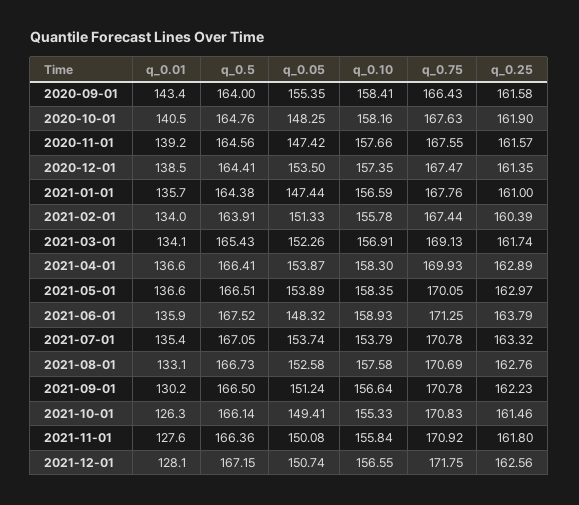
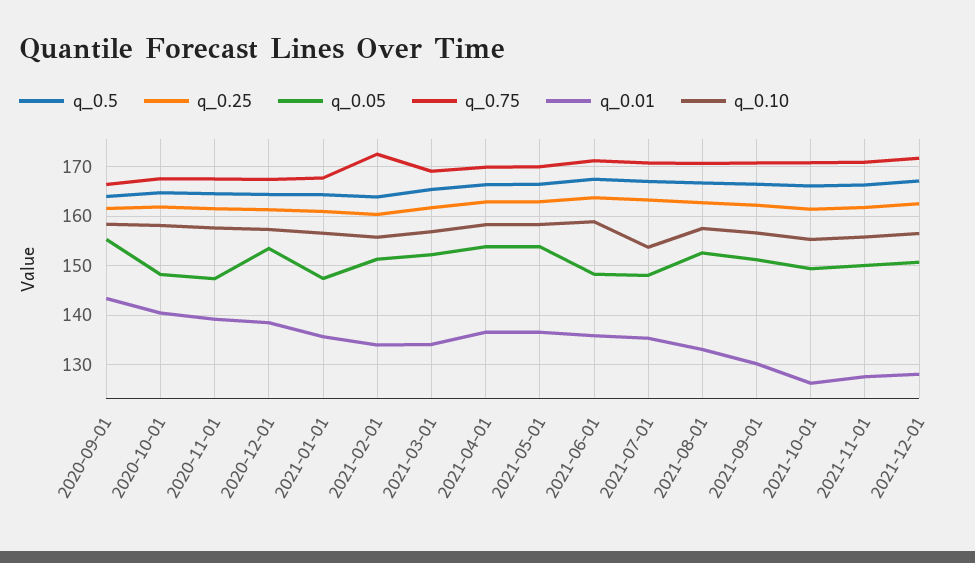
  {
    "q_0.01": {
      "2020-09-01": 143.4,
      "2020-10-01": 140.5,
      "2020-11-01": 139.2,
      "2020-12-01": 138.5,
      "2021-01-01": 135.7,
      "2021-02-01": 134,
      "2021-03-01": 134.1,
      "2021-04-01": 136.6,
      "2021-05-01": 136.6,
      "2021-06-01": 135.9,
      "2021-07-01": 135.4,
      "2021-08-01": 133.1,
      "2021-09-01": 130.2,
      "2021-10-01": 126.3,
      "2021-11-01": 127.6,
      "2021-12-01": 128.1
    },
    "q_0.5": {
      "2020-09-01": 164,
      "2020-10-01": 164.76,
      "2020-11-01": 164.56,
      "2020-12-01": 164.41,
      "2021-01-01": 164.38,
      "2021-02-01": 163.91,
      "2021-03-01": 165.43,
      "2021-04-01": 166.41,
      "2021-05-01": 166.51,
      "2021-06-01": 167.52,
      "2021-07-01": 167.05,
      "2021-08-01": 166.73,
      "2021-09-01": 166.5,
      "2021-10-01": 166.14,
      "2021-11-01": 166.36,
      "2021-12-01": 167.15
    },
    "q_0.05": {
      "2020-09-01": 155.35,
      "2020-10-01": 148.25,
      "2020-11-01": 147.42,
      "2020-12-01": 153.5,
      "2021-01-01": 147.44,
      "2021-02-01": 151.33,
      "2021-03-01": 152.26,
      "2021-04-01": 153.87,
      "2021-05-01": 153.89,
      "2021-06-01": 148.32,
-     "2021-07-01": 153.74,
+     "2021-07-01": 148,
      "2021-08-01": 152.58,
      "2021-09-01": 151.24,
      "2021-10-01": 149.41,
      "2021-11-01": 150.08,
      "2021-12-01": 150.74
    },
    "q_0.10": {
      "2020-09-01": 158.41,
      "2020-10-01": 158.16,
      "2020-11-01": 157.66,
      "2020-12-01": 157.35,
      "2021-01-01": 156.59,
      "2021-02-01": 155.78,
      "2021-03-01": 156.91,
      "2021-04-01": 158.3,
      "2021-05-01": 158.35,
      "2021-06-01": 158.93,
      "2021-07-01": 153.79,
      "2021-08-01": 157.58,
      "2021-09-01": 156.64,
      "2021-10-01": 155.33,
      "2021-11-01": 155.84,
      "2021-12-01": 156.55
    },
    "q_0.75": {
      "2020-09-01": 166.43,
      "2020-10-01": 167.63,
      "2020-11-01": 167.55,
      "2020-12-01": 167.47,
      "2021-01-01": 167.76,
-     "2021-02-01": 167.44,
+     "2021-02-01": 172,
      "2021-03-01": 169.13,
      "2021-04-01": 169.93,
      "2021-05-01": 170.05,
      "2021-06-01": 171.25,
      "2021-07-01": 170.78,
      "2021-08-01": 170.69,
      "2021-09-01": 170.78,
      "2021-10-01": 170.83,
      "2021-11-01": 170.92,
      "2021-12-01": 171.75
    },
    "q_0.25": {
      "2020-09-01": 161.58,
      "2020-10-01": 161.9,
      "2020-11-01": 161.57,
      "2020-12-01": 161.35,
      "2021-01-01": 161,
      "2021-02-01": 160.39,
      "2021-03-01": 161.74,
      "2021-04-01": 162.89,
      "2021-05-01": 162.97,
      "2021-06-01": 163.79,
      "2021-07-01": 163.32,
      "2021-08-01": 162.76,
      "2021-09-01": 162.23,
      "2021-10-01": 161.46,
      "2021-11-01": 161.8,
      "2021-12-01": 162.56
    }
  }

